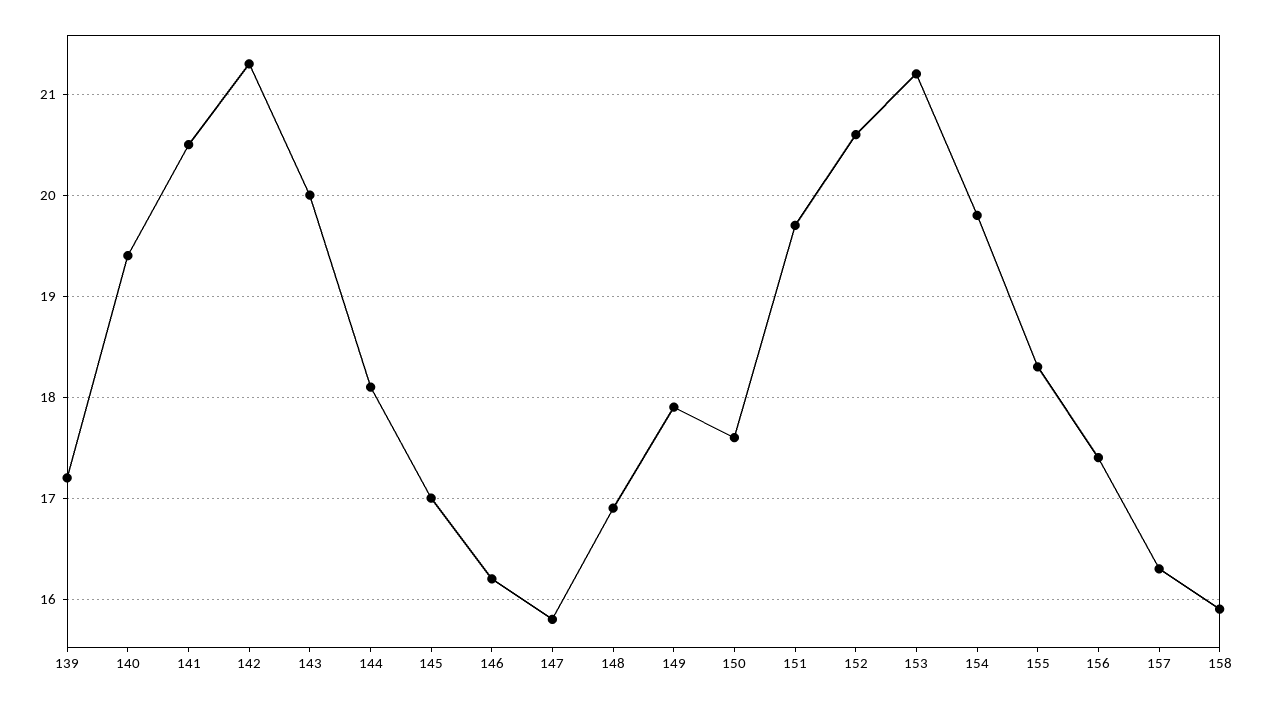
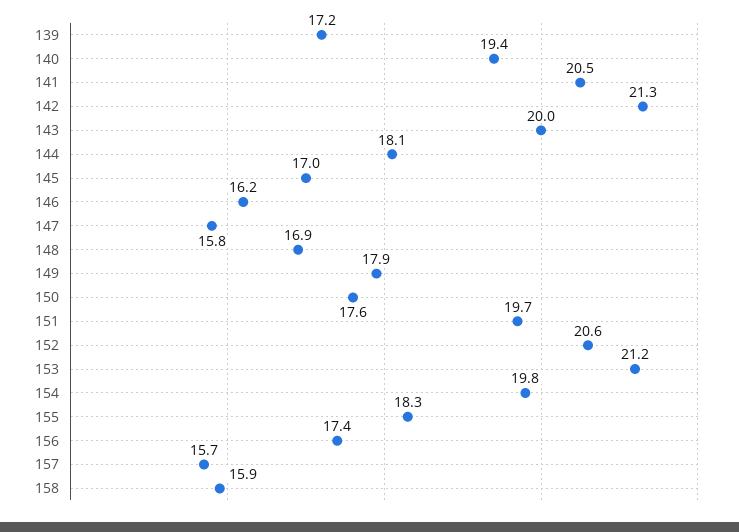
  {
    "139": 17.2,
    "140": 19.4,
    "141": 20.5,
    "142": 21.3,
    "143": 20,
    "144": 18.1,
    "145": 17,
    "146": 16.2,
    "147": 15.8,
    "148": 16.9,
    "149": 17.9,
    "150": 17.6,
    "151": 19.7,
    "152": 20.6,
    "153": 21.2,
    "154": 19.8,
    "155": 18.3,
    "156": 17.4,
-   "157": 16.3,
+   "157": 15.7,
    "158": 15.9
  }

